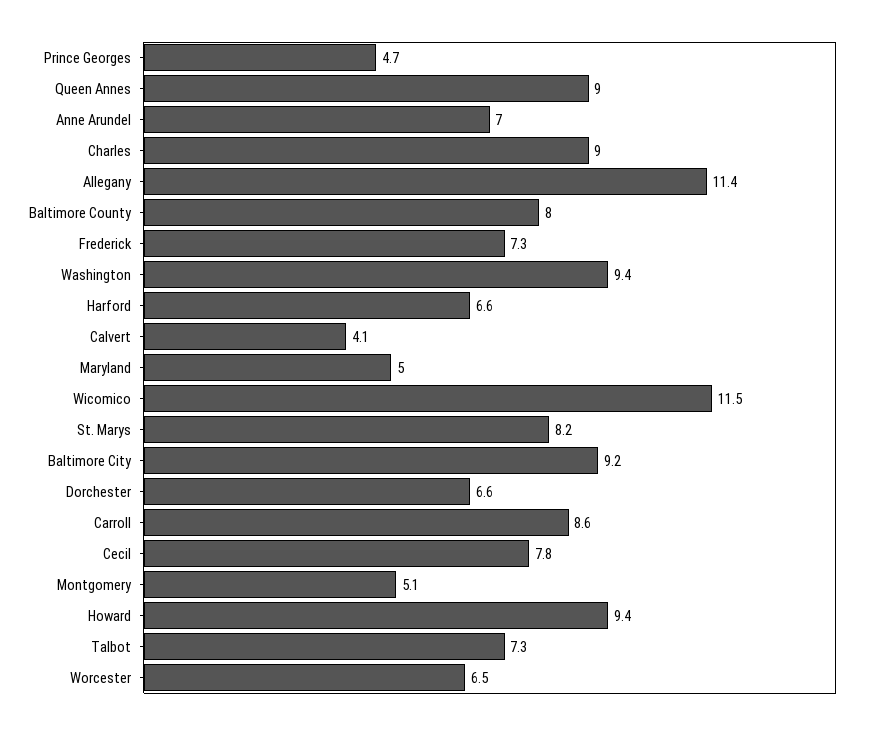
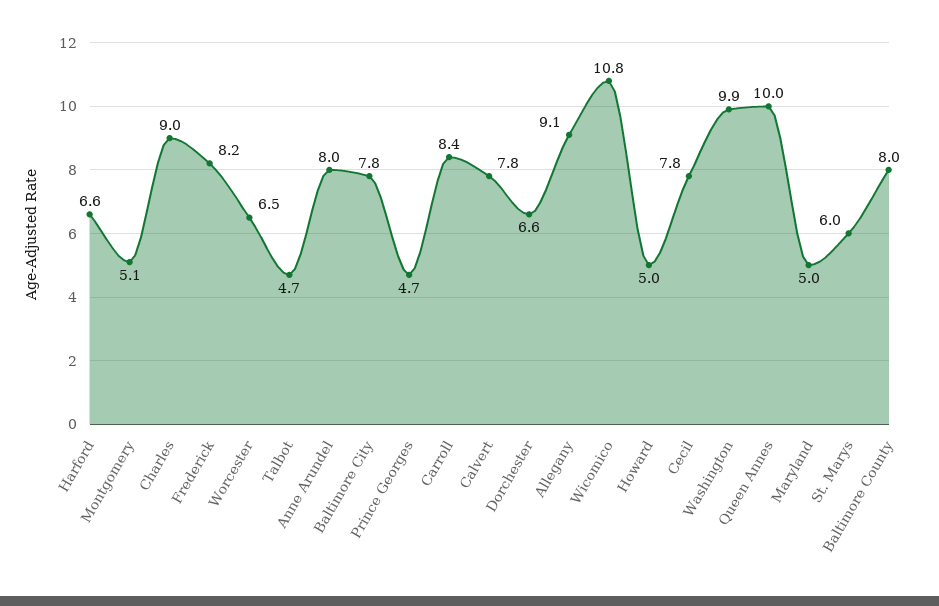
  {
    "Prince Georges": 4.7,
-   "Queen Annes": 9,
+   "Queen Annes": 10,
-   "Anne Arundel": 7,
+   "Anne Arundel": 8,
    "Charles": 9,
-   "Allegany": 11.4,
+   "Allegany": 9.1,
    "Baltimore County": 8,
-   "Frederick": 7.3,
+   "Frederick": 8.2,
-   "Washington": 9.4,
+   "Washington": 9.9,
    "Harford": 6.6,
-   "Calvert": 4.1,
+   "Calvert": 7.8,
    "Maryland": 5,
-   "Wicomico": 11.5,
+   "Wicomico": 10.8,
-   "St. Marys": 8.2,
+   "St. Marys": 6,
-   "Baltimore City": 9.2,
+   "Baltimore City": 7.8,
    "Dorchester": 6.6,
-   "Carroll": 8.6,
+   "Carroll": 8.4,
    "Cecil": 7.8,
    "Montgomery": 5.1,
-   "Howard": 9.4,
+   "Howard": 5,
-   "Talbot": 7.3,
+   "Talbot": 4.7,
    "Worcester": 6.5
  }

